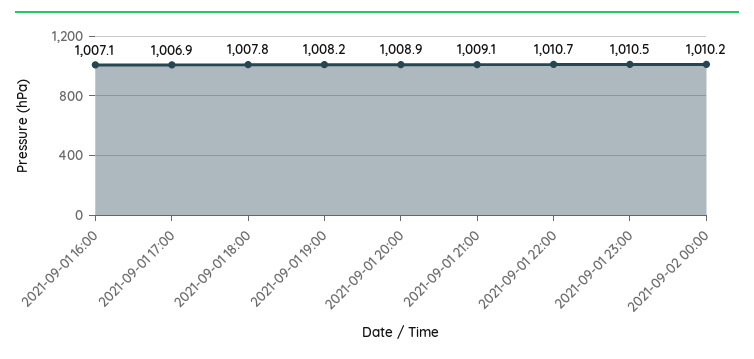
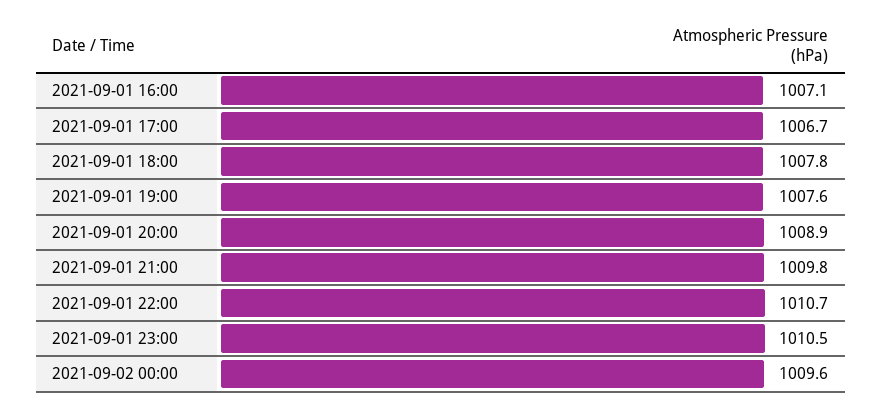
  {
    "2021-09-01 16:00": 1007.1,
-   "2021-09-01 17:00": 1006.9,
+   "2021-09-01 17:00": 1006.7,
    "2021-09-01 18:00": 1007.8,
-   "2021-09-01 19:00": 1008.2,
+   "2021-09-01 19:00": 1007.6,
    "2021-09-01 20:00": 1008.9,
-   "2021-09-01 21:00": 1009.1,
+   "2021-09-01 21:00": 1009.8,
    "2021-09-01 22:00": 1010.7,
    "2021-09-01 23:00": 1010.5,
-   "2021-09-02 00:00": 1010.2
+   "2021-09-02 00:00": 1009.6
  }

